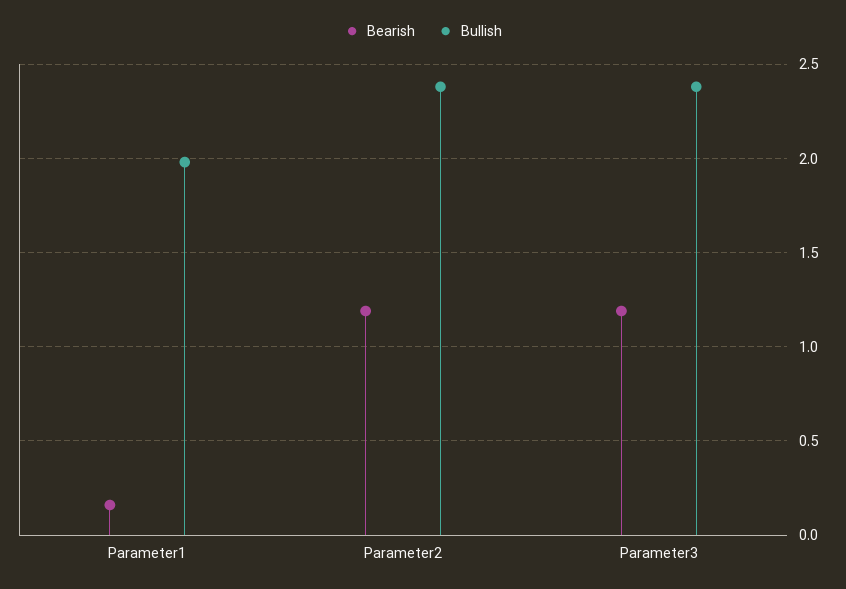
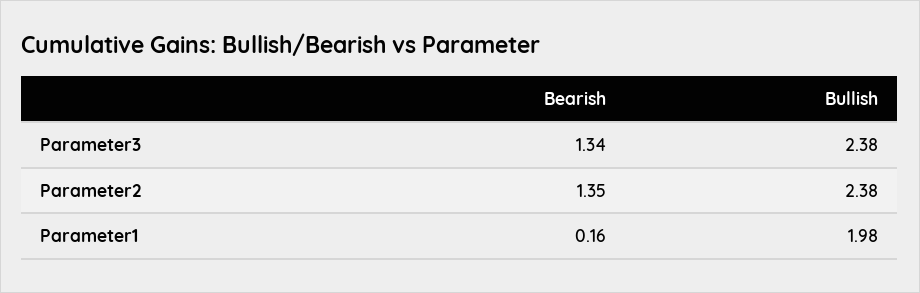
  {
    "Bearish": {
      "Parameter1": 0.16,
-     "Parameter2": 1.2,
+     "Parameter2": 1.35,
-     "Parameter3": 1.2
+     "Parameter3": 1.34
    },
    "Bullish": {
      "Parameter1": 1.98,
      "Parameter2": 2.38,
      "Parameter3": 2.38
    }
  }

